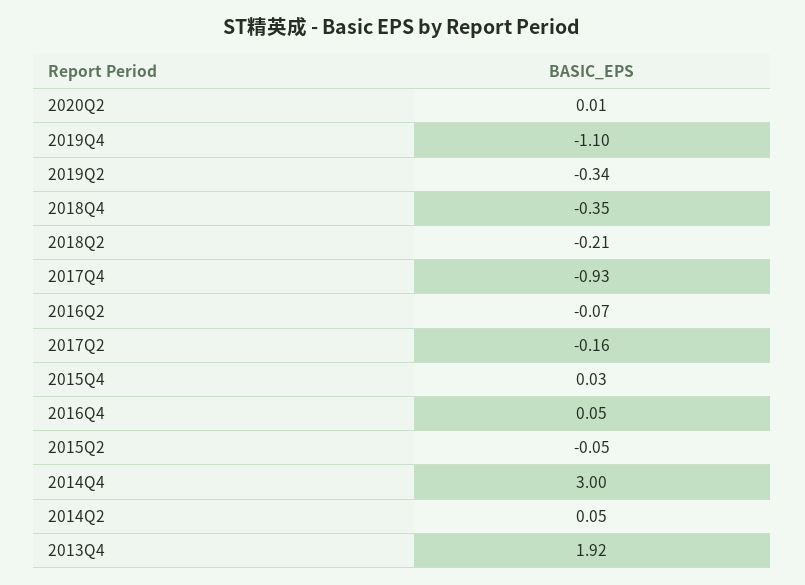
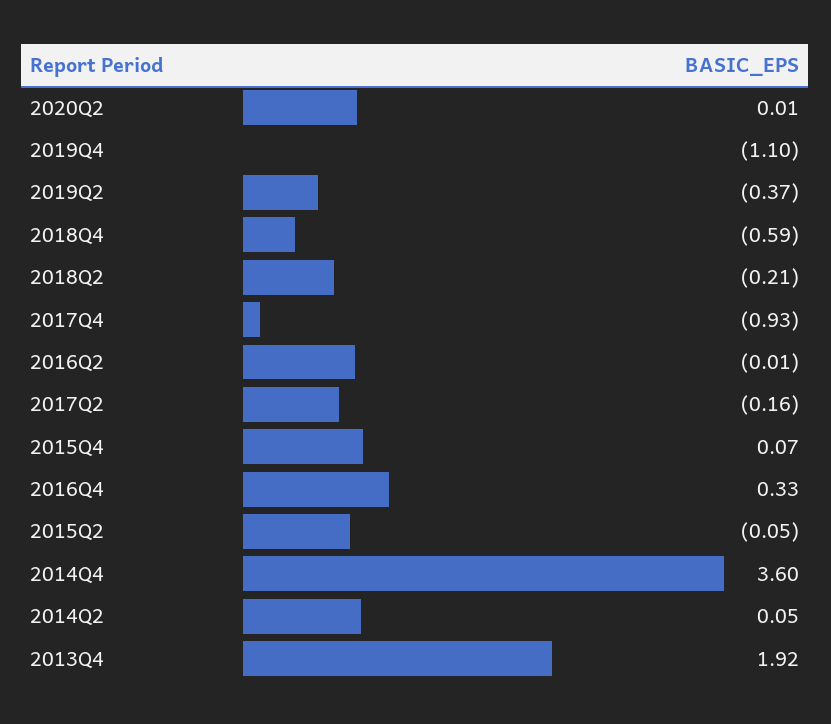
  {
    "2020Q2": 0.01,
    "2019Q4": -1.1,
-   "2019Q2": -0.34,
+   "2019Q2": -0.37,
-   "2018Q4": -0.35,
+   "2018Q4": -0.59,
    "2018Q2": -0.21,
    "2017Q4": -0.93,
-   "2016Q2": -0.07,
+   "2016Q2": -0.01,
    "2017Q2": -0.16,
-   "2015Q4": 0.03,
+   "2015Q4": 0.07,
-   "2016Q4": 0.05,
+   "2016Q4": 0.33,
    "2015Q2": -0.05,
-   "2014Q4": 3,
+   "2014Q4": 3.6,
    "2014Q2": 0.05,
    "2013Q4": 1.92
  }

